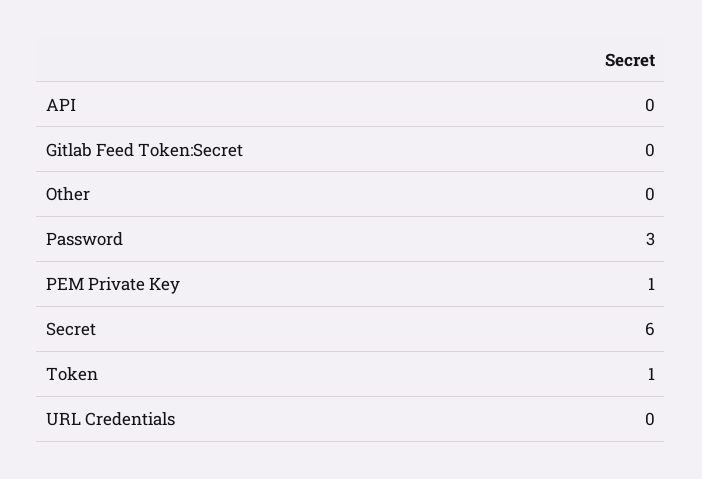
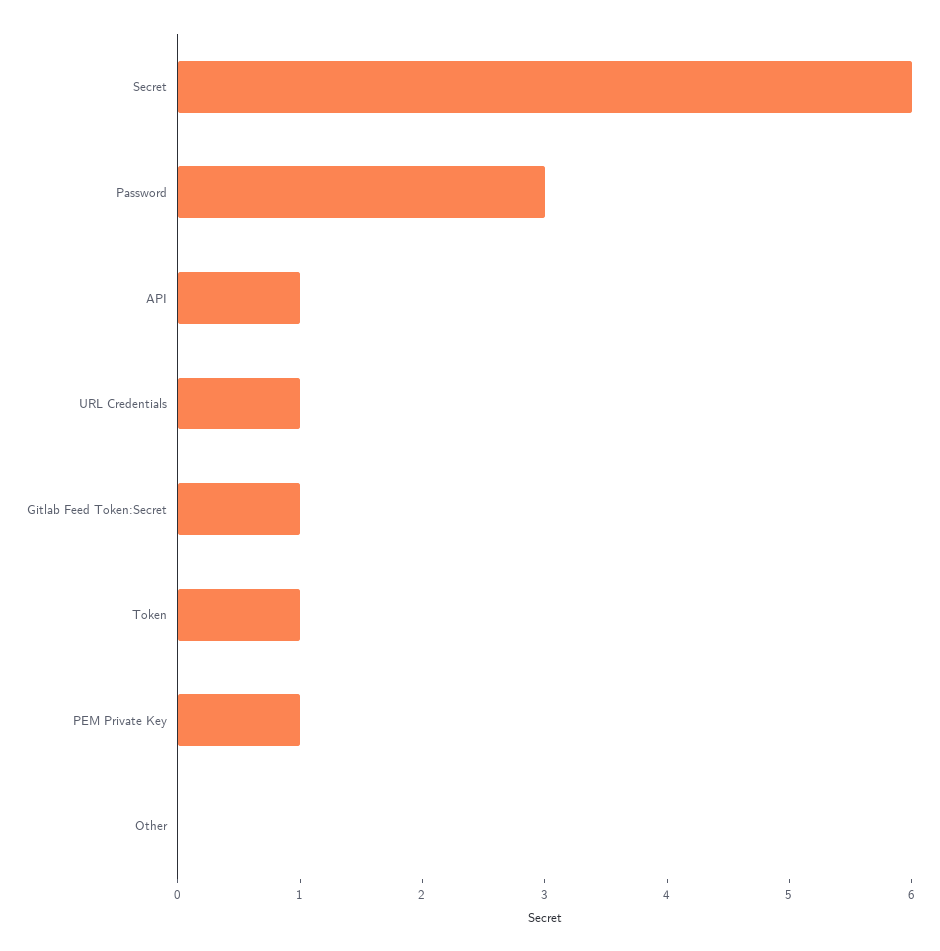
  {
-   "API": 0,
+   "API": 1,
-   "Gitlab Feed Token:Secret": 0,
+   "Gitlab Feed Token:Secret": 1,
    "Other": 0,
    "Password": 3,
    "PEM Private Key": 1,
    "Secret": 6,
    "Token": 1,
-   "URL Credentials": 0
+   "URL Credentials": 1
  }

